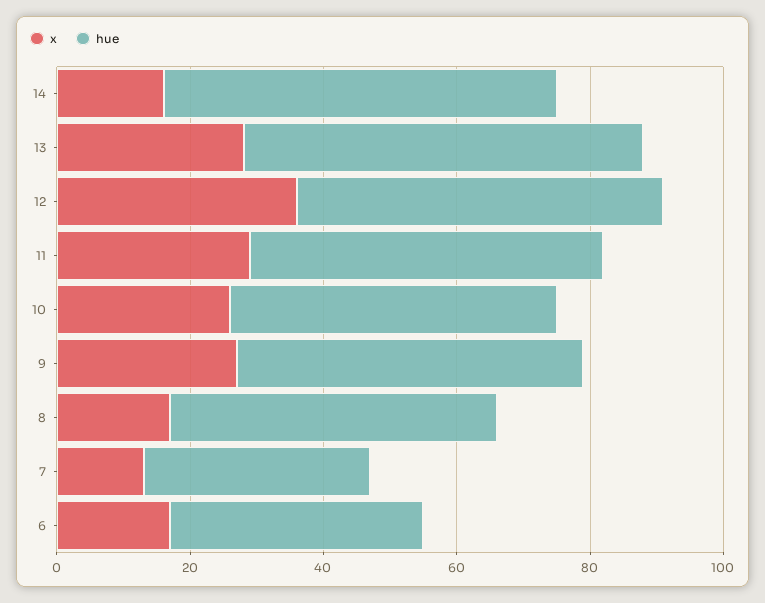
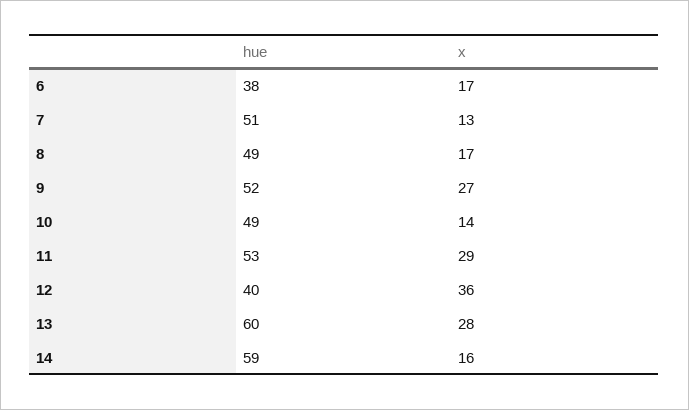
  {
    "x": {
      "14": 16,
      "13": 28,
      "12": 36,
      "11": 29,
-     "10": 25,
+     "10": 14,
      "9": 27,
      "8": 17,
      "7": 13,
      "6": 17
    },
    "hue": {
      "14": 59,
      "13": 60,
-     "12": 55,
+     "12": 40,
      "11": 53,
      "10": 49,
      "9": 52,
      "8": 49,
-     "7": 35,
+     "7": 51,
      "6": 38
    }
  }

